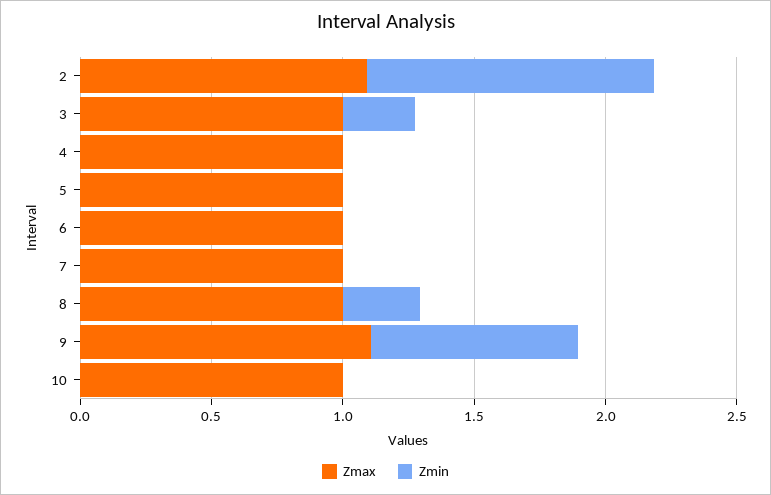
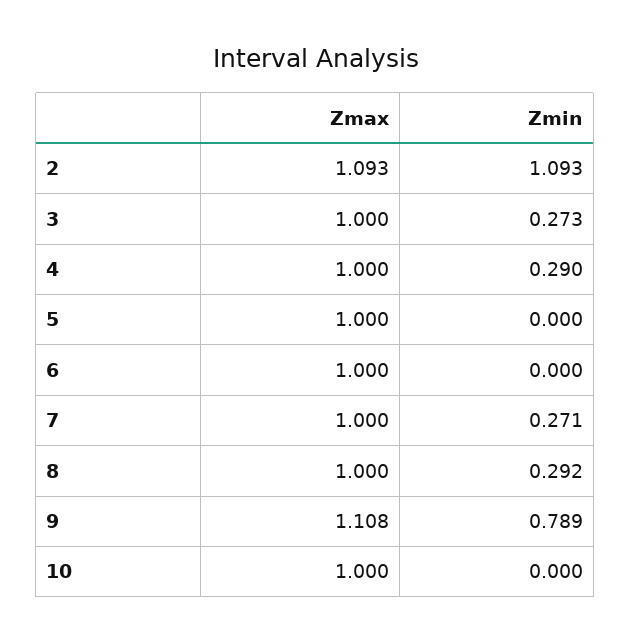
  {
    "Zmax": {
      "2": 1.093,
      "3": 1,
      "4": 1,
      "5": 1,
      "6": 1,
      "7": 1,
      "8": 1,
      "9": 1.108,
      "10": 1
    },
    "Zmin": {
      "2": 1.093,
      "3": 0.273,
-     "4": 0,
+     "4": 0.29,
      "5": 0,
      "6": 0,
-     "7": 0,
+     "7": 0.271,
      "8": 0.292,
      "9": 0.789,
      "10": 0
    }
  }

